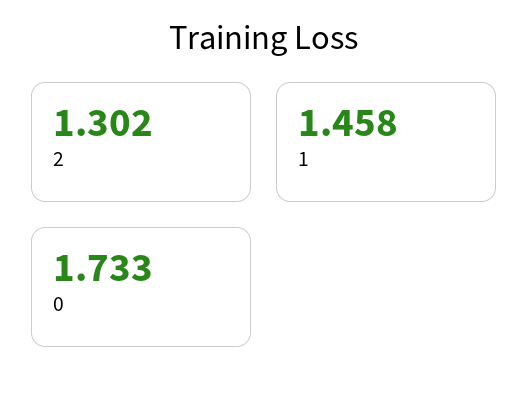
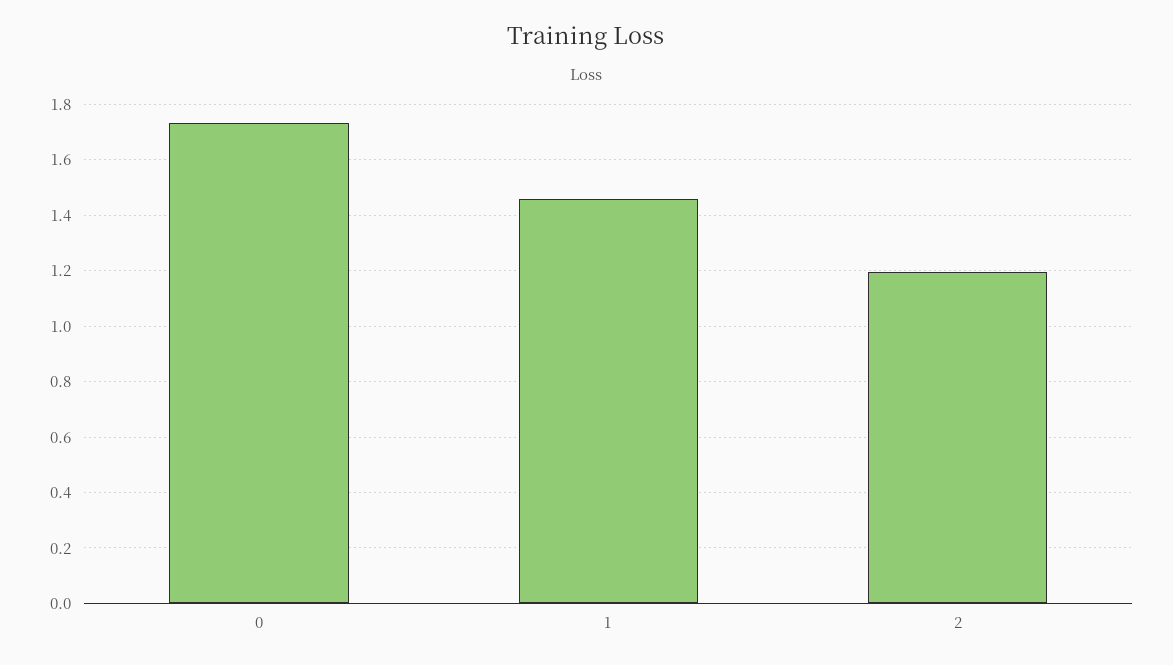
  {
-   "2": 1.302,
+   "2": 1.2,
    "1": 1.458,
    "0": 1.733
  }

